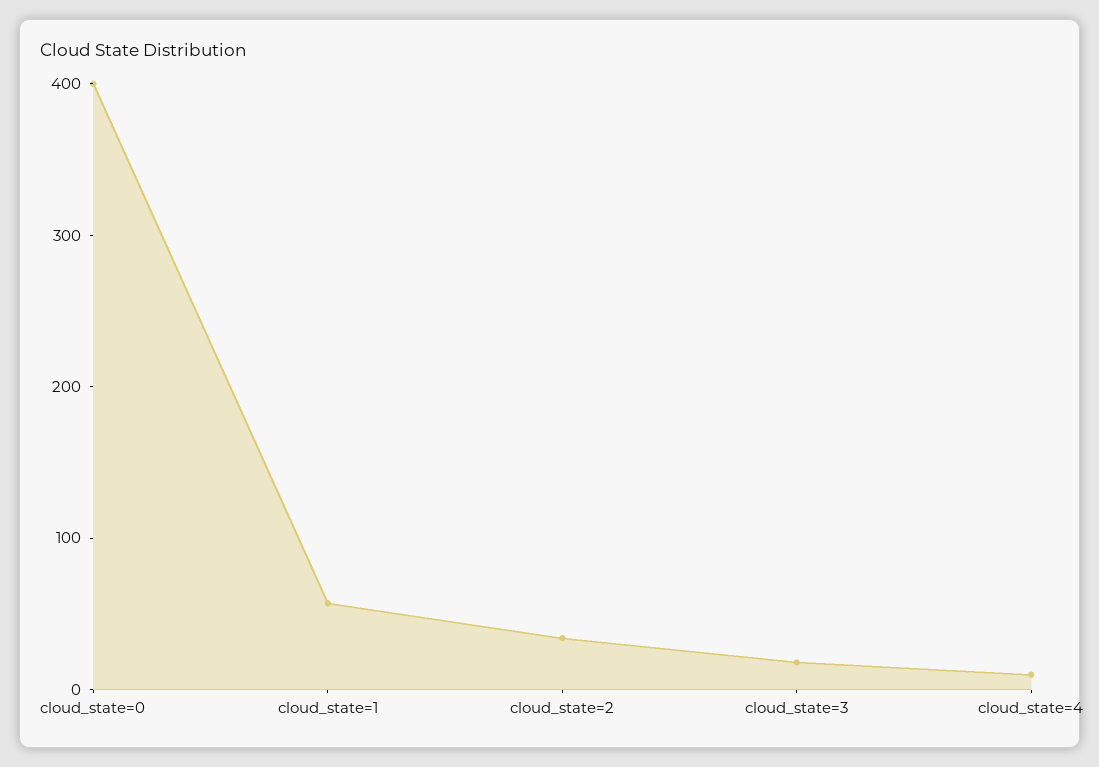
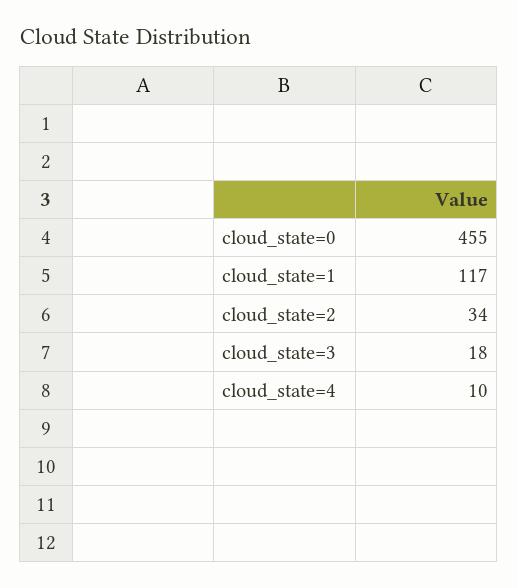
  {
-   "cloud_state=0": 400,
+   "cloud_state=0": 455,
-   "cloud_state=1": 60,
+   "cloud_state=1": 117,
    "cloud_state=2": 34,
    "cloud_state=3": 18,
    "cloud_state=4": 10
  }

